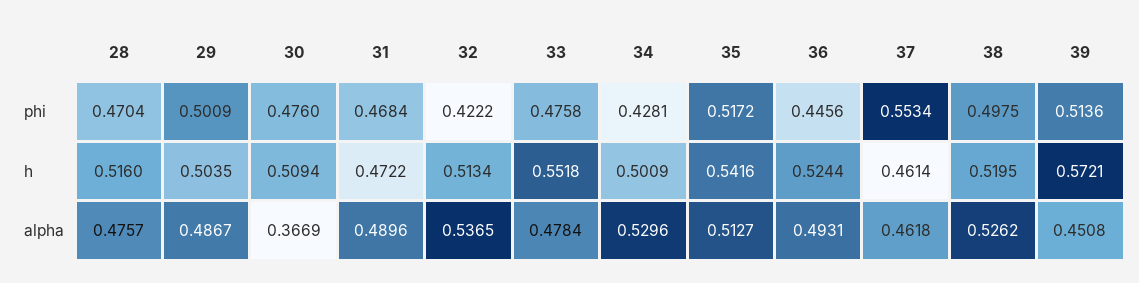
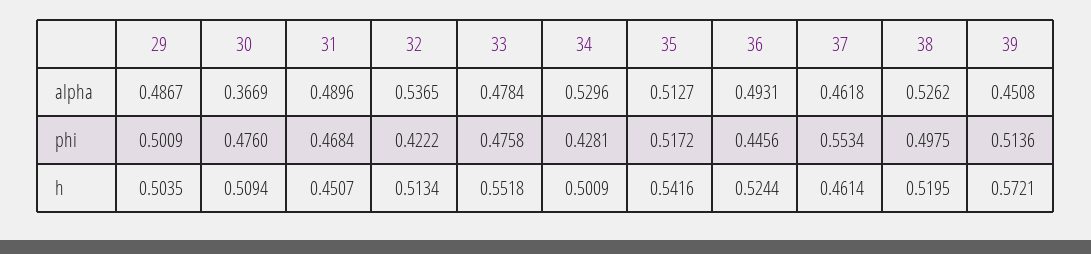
  {
-   "28": {
-     "phi": 0.4704,
-     "h": 0.516,
-     "alpha": 0.4757
-   },
    "29": {
      "phi": 0.5009,
      "h": 0.5035,
      "alpha": 0.4867
    },
    "30": {
      "phi": 0.476,
      "h": 0.5094,
      "alpha": 0.3669
    },
    "31": {
      "phi": 0.4684,
-     "h": 0.4722,
+     "h": 0.4507,
      "alpha": 0.4896
    },
    "32": {
      "phi": 0.4222,
      "h": 0.5134,
      "alpha": 0.5365
    },
    "33": {
      "phi": 0.4758,
      "h": 0.5518,
      "alpha": 0.4784
    },
    "34": {
      "phi": 0.4281,
      "h": 0.5009,
      "alpha": 0.5296
    },
    "35": {
      "phi": 0.5172,
      "h": 0.5416,
      "alpha": 0.5127
    },
    "36": {
      "phi": 0.4456,
      "h": 0.5244,
      "alpha": 0.4931
    },
    "37": {
      "phi": 0.5534,
      "h": 0.4614,
      "alpha": 0.4618
    },
    "38": {
      "phi": 0.4975,
      "h": 0.5195,
      "alpha": 0.5262
    },
    "39": {
      "phi": 0.5136,
      "h": 0.5721,
      "alpha": 0.4508
    }
  }

